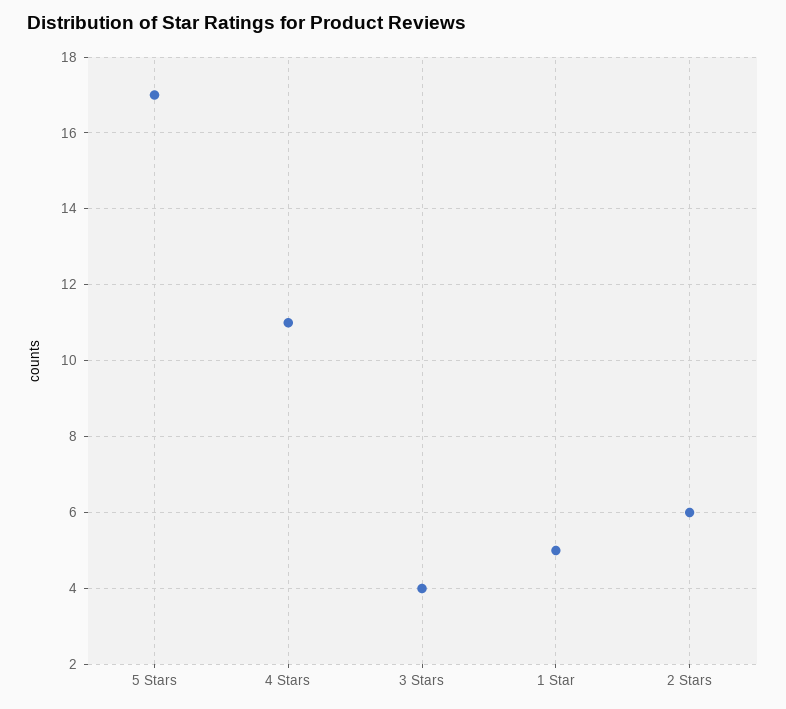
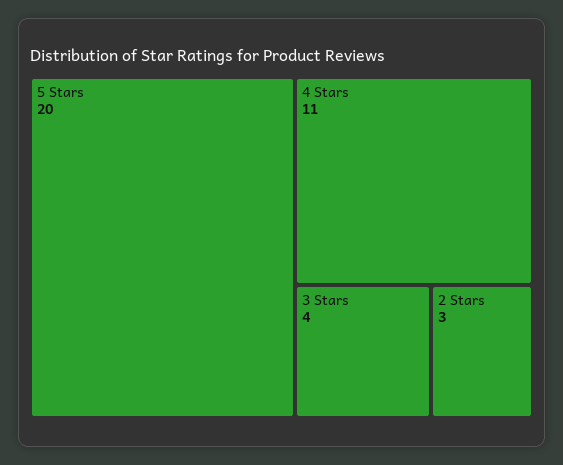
  {
-   "5 Stars": 17,
+   "5 Stars": 20,
    "4 Stars": 11,
    "3 Stars": 4,
-   "1 Star": 5,
-   "2 Stars": 6
+   "2 Stars": 3
  }

